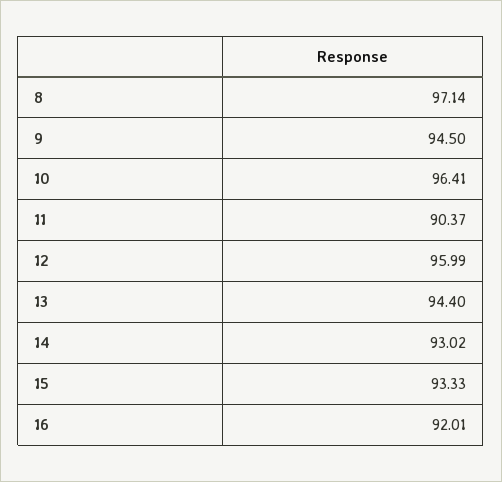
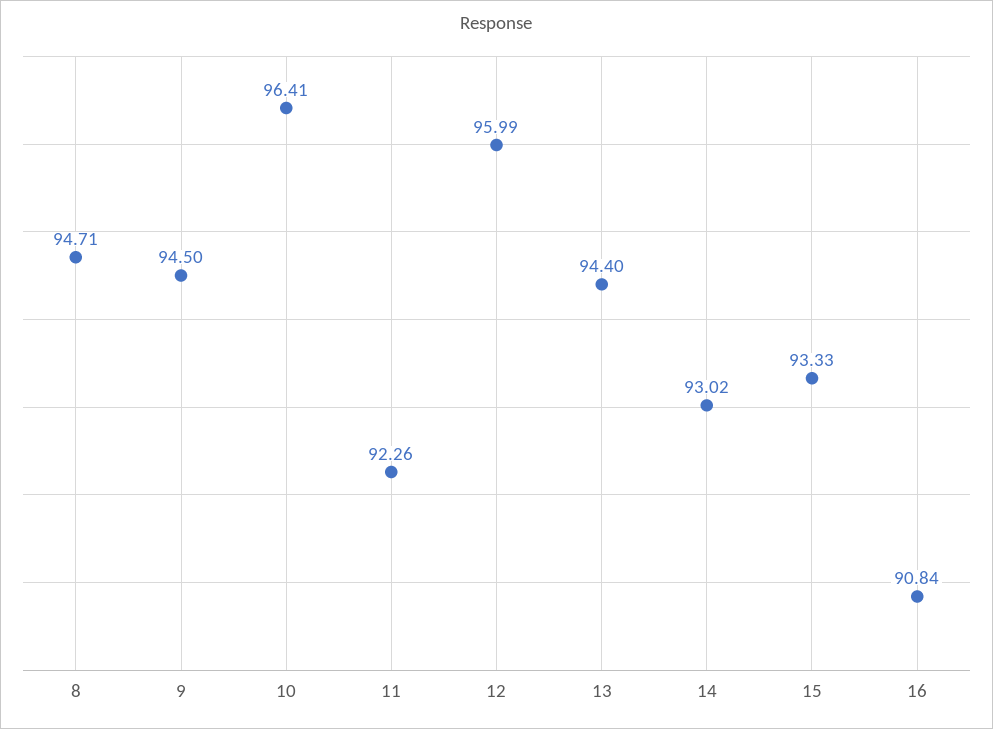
  {
-   "8": 97.14,
+   "8": 94.71,
    "9": 94.5,
    "10": 96.41,
-   "11": 90.37,
+   "11": 92.26,
    "12": 95.99,
    "13": 94.4,
    "14": 93.02,
    "15": 93.33,
-   "16": 92.01
+   "16": 90.84
  }

